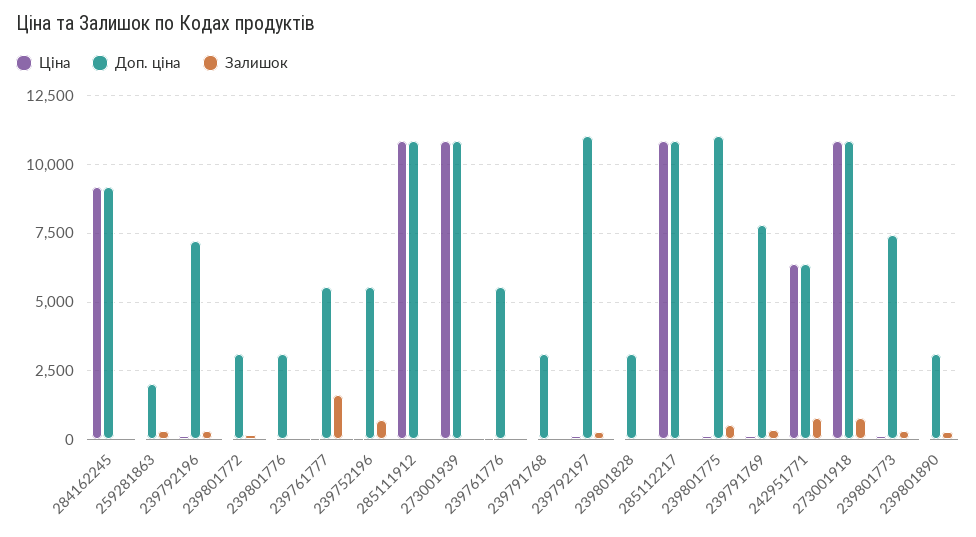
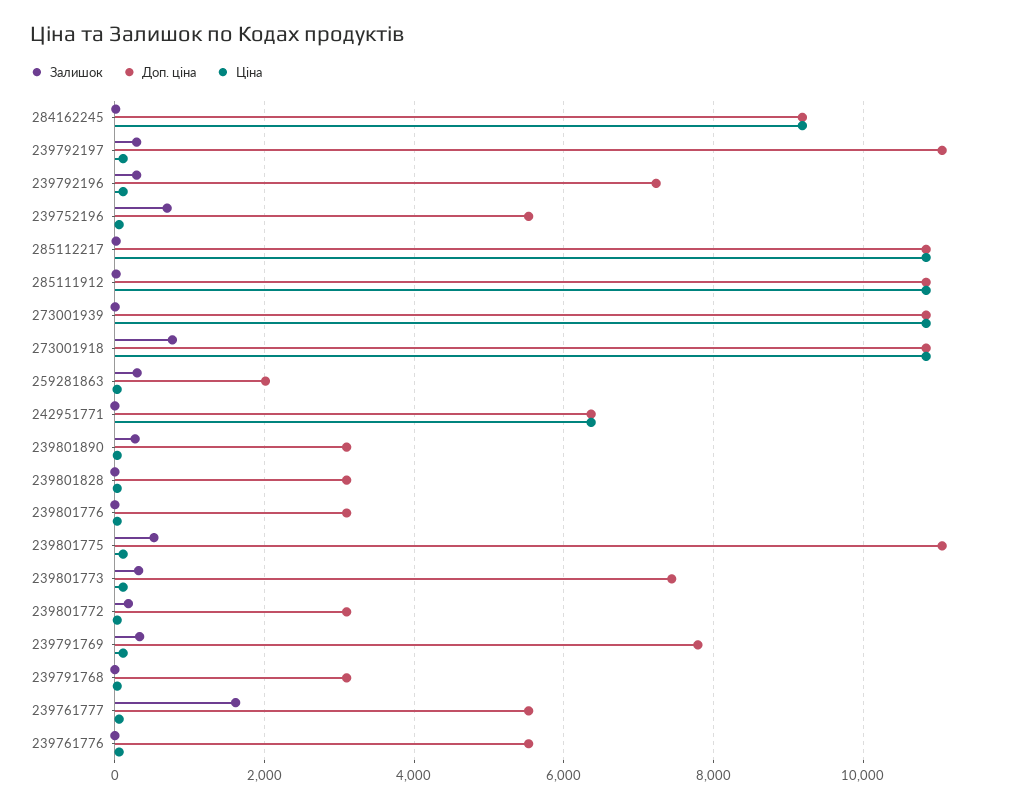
  {
    "Ціна": {
      "284162245": 9200,
      "259281863": 0,
      "239792196": 200,
      "239801772": 0,
      "239801776": 0,
      "239761777": 0,
      "239752196": 0,
      "285111912": 10800,
      "273001939": 10800,
      "239761776": 0,
      "239791768": 0,
      "239792197": 200,
      "239801828": 0,
      "285112217": 10800,
      "239801775": 200,
      "239791769": 200,
      "242951771": 6400,
      "273001918": 10800,
      "239801773": 200,
      "239801890": 0
    },
    "Доп. ціна": {
      "284162245": 9200,
      "259281863": 2000,
      "239792196": 7200,
      "239801772": 3000,
      "239801776": 3000,
      "239761777": 5600,
      "239752196": 5600,
      "285111912": 10800,
      "273001939": 10800,
      "239761776": 5600,
      "239791768": 3000,
      "239792197": 11000,
      "239801828": 3000,
      "285112217": 10800,
      "239801775": 11000,
      "239791769": 7800,
      "242951771": 6400,
      "273001918": 10800,
      "239801773": 7400,
      "239801890": 3000
    },
    "Залишок": {
      "284162245": 0,
      "259281863": 200,
      "239792196": 200,
      "239801772": 200,
      "239801776": 0,
      "239761777": 1600,
      "239752196": 600,
      "285111912": 0,
      "273001939": 0,
      "239761776": 0,
      "239791768": 0,
      "239792197": 200,
      "239801828": 0,
      "285112217": 0,
      "239801775": 600,
      "239791769": 400,
-     "242951771": 750,
+     "242951771": 0,
      "273001918": 800,
      "239801773": 400,
      "239801890": 200
    }
  }

